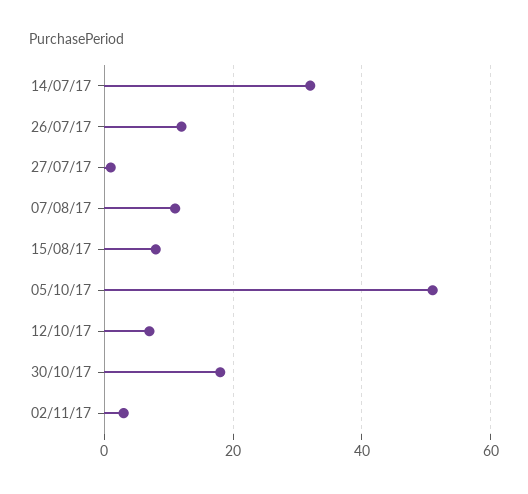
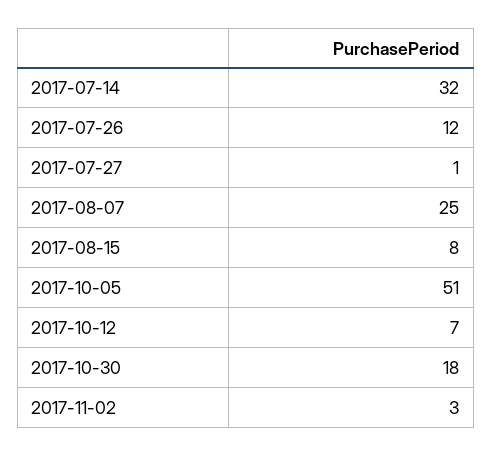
  {
    "14/07/17": 32,
    "26/07/17": 12,
    "27/07/17": 1,
-   "07/08/17": 10,
+   "07/08/17": 25,
    "15/08/17": 8,
    "05/10/17": 51,
    "12/10/17": 7,
    "30/10/17": 18,
    "02/11/17": 3
  }

